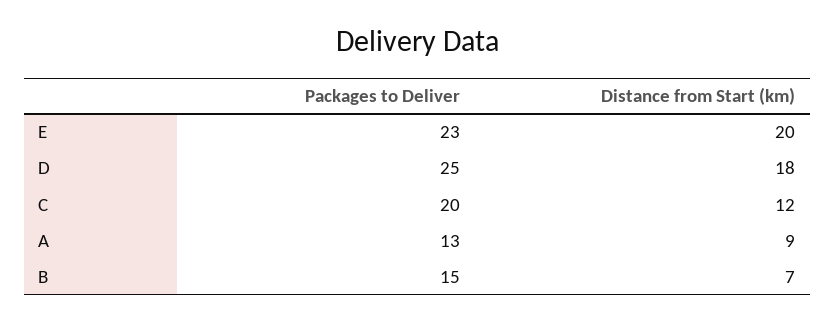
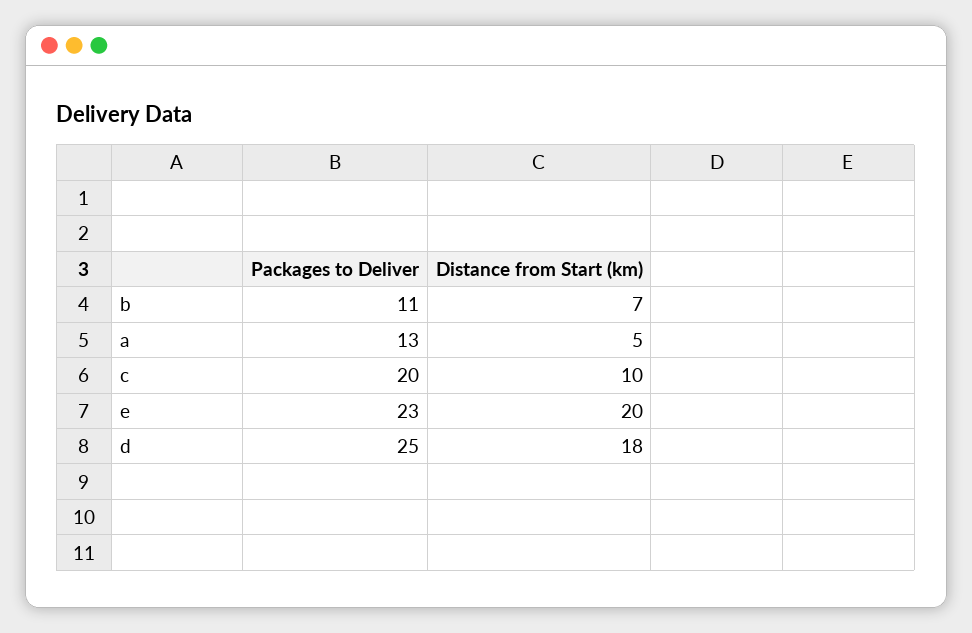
  {
    "Packages to Deliver": {
      "E": 23,
      "D": 25,
      "C": 20,
      "A": 13,
-     "B": 15
+     "B": 11
    },
    "Distance from Start (km)": {
      "E": 20,
      "D": 18,
-     "C": 12,
+     "C": 10,
-     "A": 9,
+     "A": 5,
      "B": 7
    }
  }

